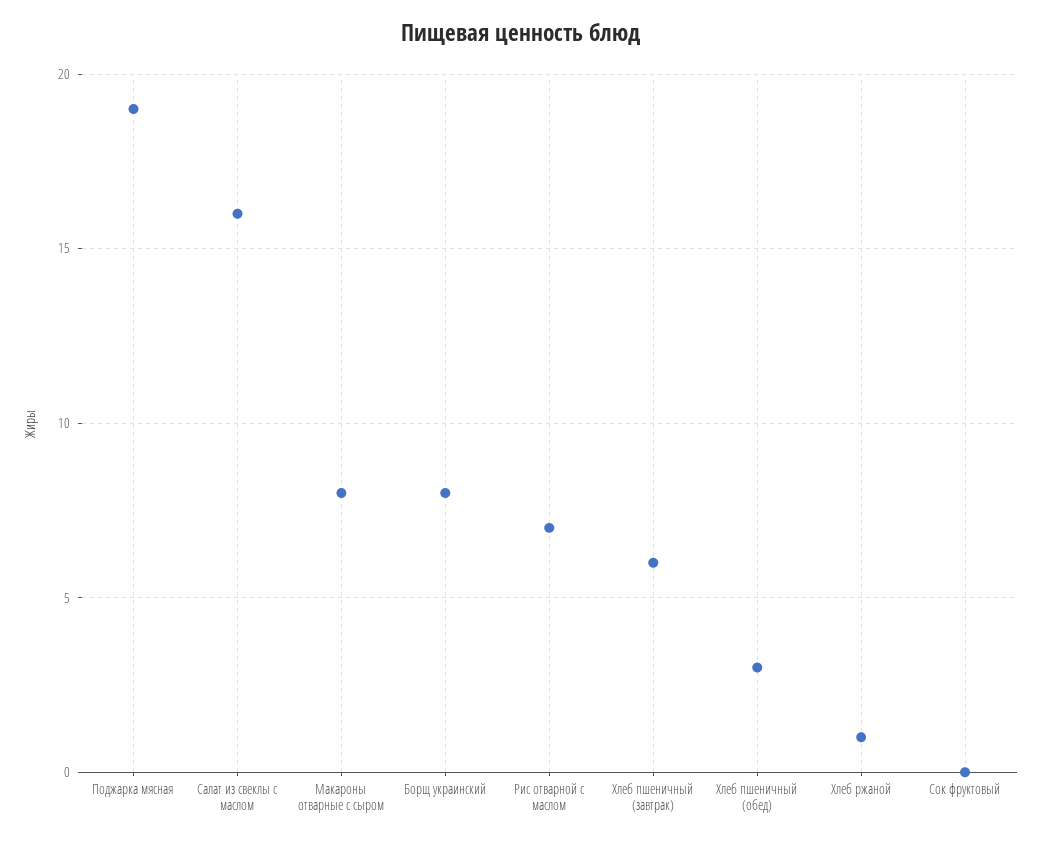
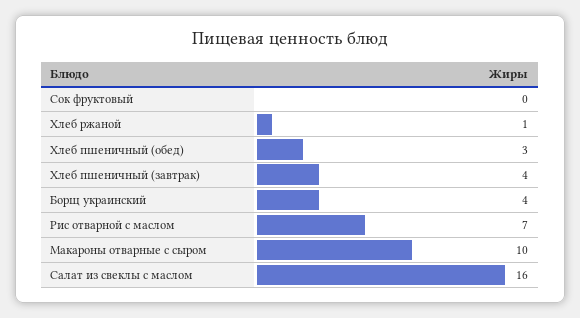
  {
-   "Поджарка мясная": 19,
    "Салат из свеклы с маслом": 16,
-   "Макароны отварные с сыром": 8,
+   "Макароны отварные с сыром": 10,
-   "Борщ украинский": 8,
+   "Борщ украинский": 4,
    "Рис отварной с маслом": 7,
-   "Хлеб пшеничный (завтрак)": 6,
+   "Хлеб пшеничный (завтрак)": 4,
    "Хлеб пшеничный (обед)": 3,
    "Хлеб ржаной": 1,
    "Сок фруктовый": 0
  }

